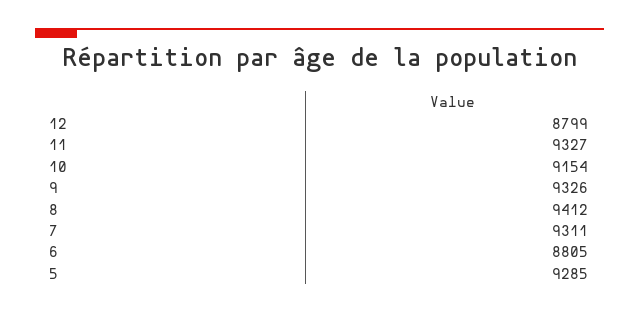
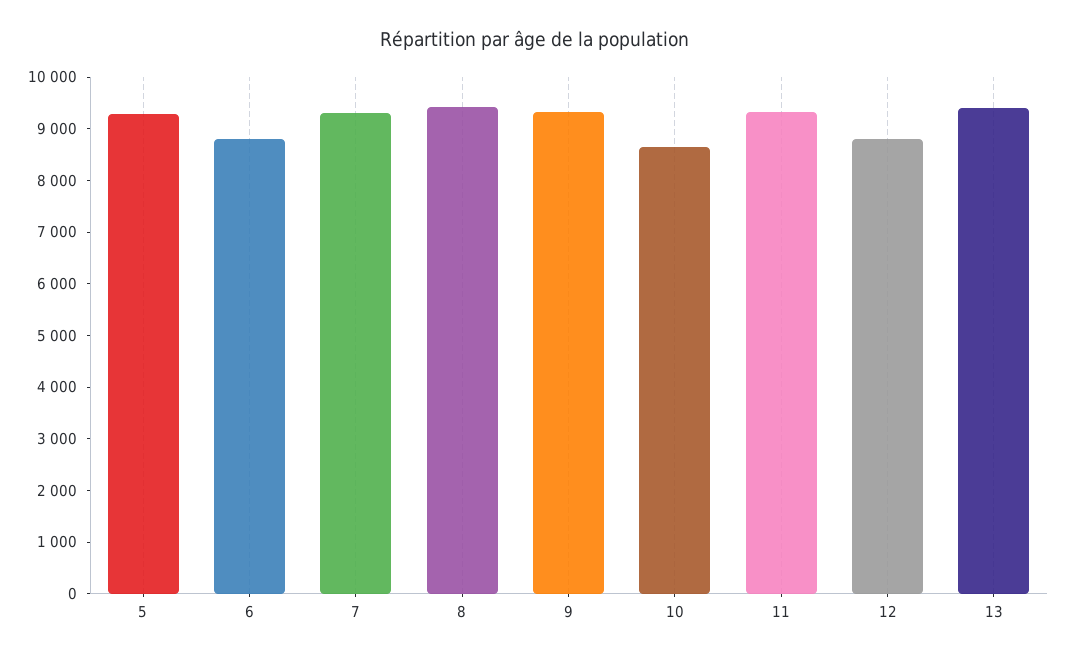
  {
    "12": 8799,
    "11": 9327,
-   "10": 9154,
+   "10": 8600,
    "9": 9326,
    "8": 9412,
    "7": 9311,
    "6": 8805,
-   "5": 9285
+   "5": 9285,
+   "13": 9400
  }

